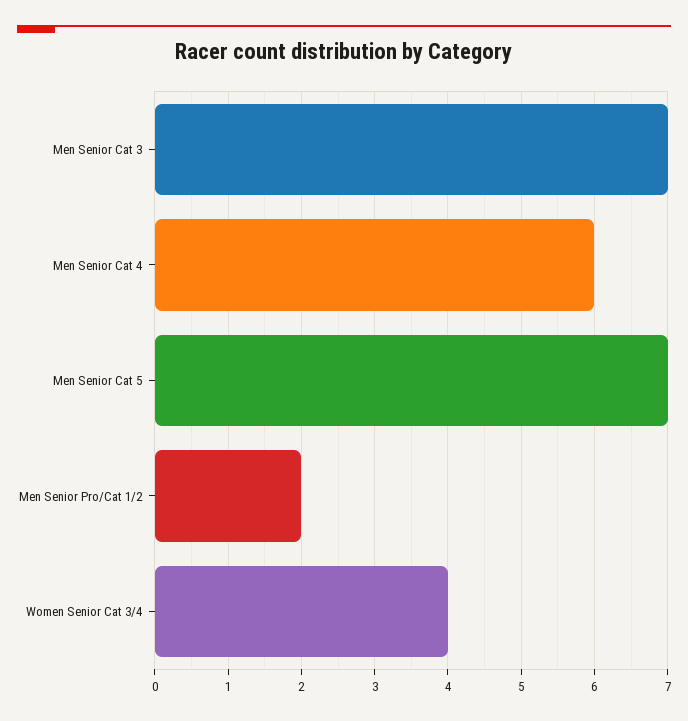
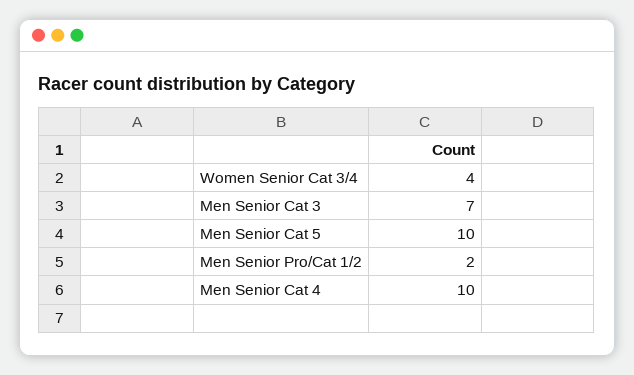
  {
    "Men Senior Cat 3": 7,
-   "Men Senior Cat 4": 6,
+   "Men Senior Cat 4": 10,
-   "Men Senior Cat 5": 7,
+   "Men Senior Cat 5": 10,
    "Men Senior Pro/Cat 1/2": 2,
    "Women Senior Cat 3/4": 4
  }

